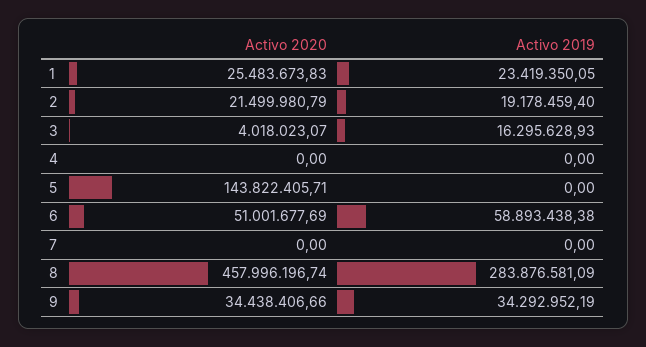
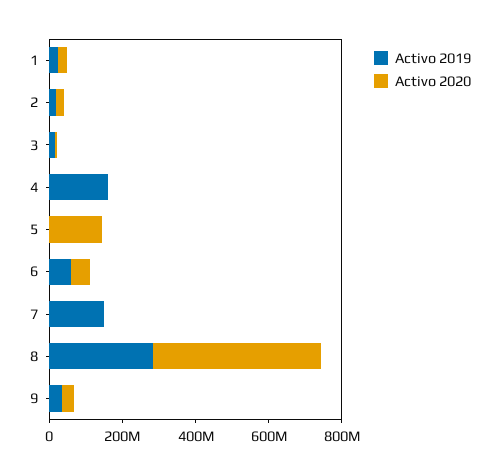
  {
    "Activo 2020": {
      "1": 25483673.83,
      "2": 21499980.79,
      "3": 4018023.07,
      "4": 0,
      "5": 143822405.71,
      "6": 51001677.69,
      "7": 0,
      "8": 457996196.74,
      "9": 34438406.66
    },
    "Activo 2019": {
      "1": 23419350.05,
      "2": 19178459.4,
      "3": 16295628.93,
-     "4": 0,
+     "4": 150000000,
      "5": 0,
      "6": 58893438.38,
-     "7": 0,
+     "7": 150000000,
      "8": 283876581.09,
      "9": 34292952.19
    }
  }

